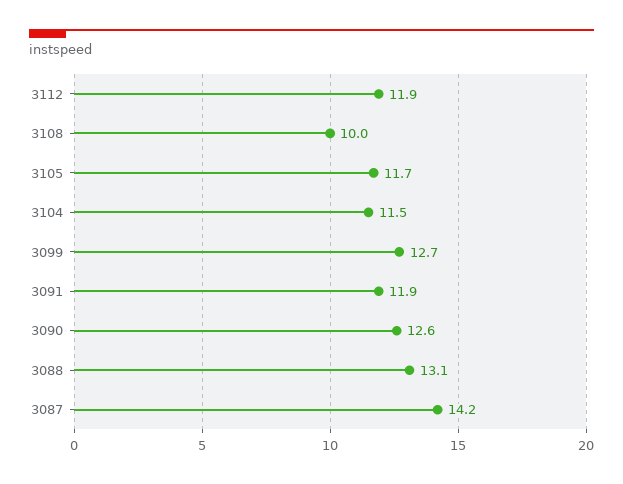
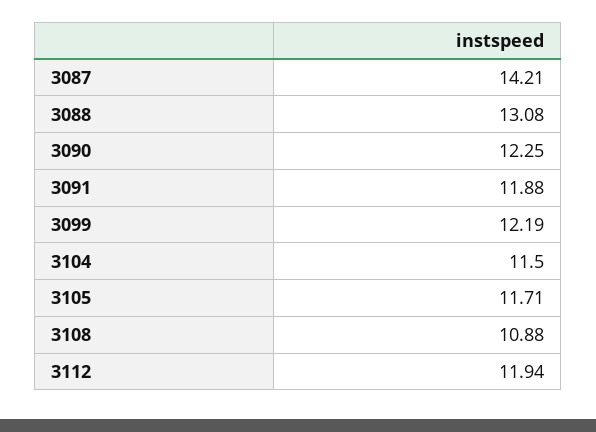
  {
    "3112": 11.94,
-   "3108": 10,
+   "3108": 10.88,
    "3105": 11.71,
    "3104": 11.5,
-   "3099": 12.7,
+   "3099": 12.19,
    "3091": 11.88,
-   "3090": 12.6,
+   "3090": 12.25,
    "3088": 13.08,
    "3087": 14.21
  }

